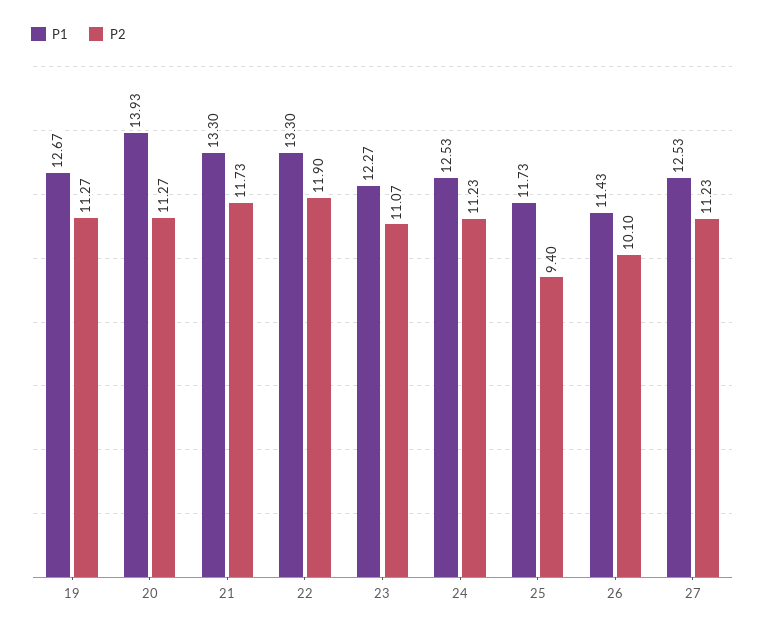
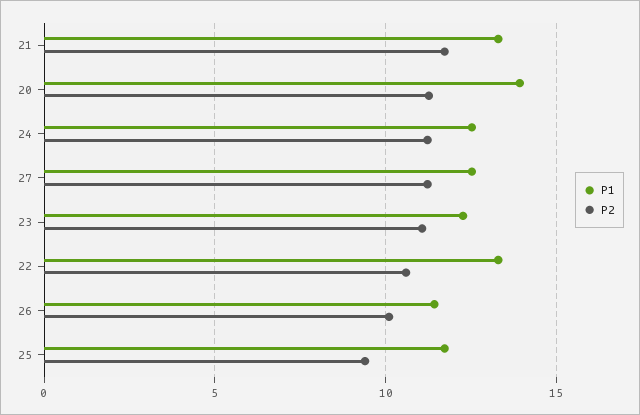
  {
    "P1": {
-     "19": 12.67,
      "20": 13.93,
      "21": 13.3,
      "22": 13.3,
      "23": 12.27,
      "24": 12.53,
      "25": 11.73,
      "26": 11.43,
      "27": 12.53
    },
    "P2": {
-     "19": 11.27,
      "20": 11.27,
      "21": 11.73,
-     "22": 11.9,
+     "22": 10.5,
      "23": 11.07,
      "24": 11.23,
      "25": 9.4,
      "26": 10.1,
      "27": 11.23
    }
  }

